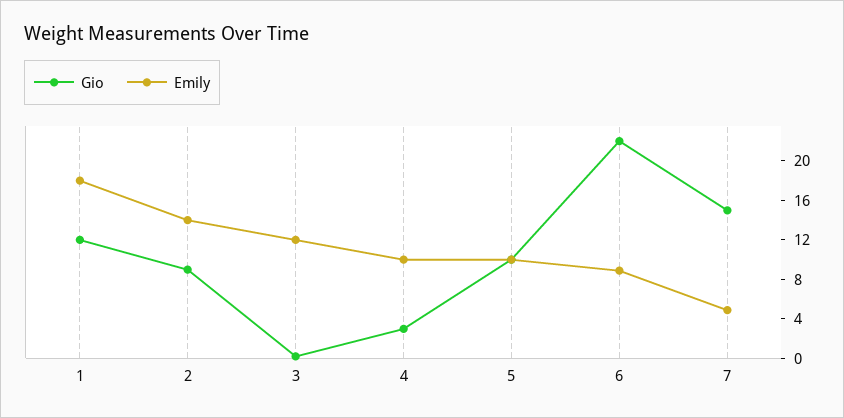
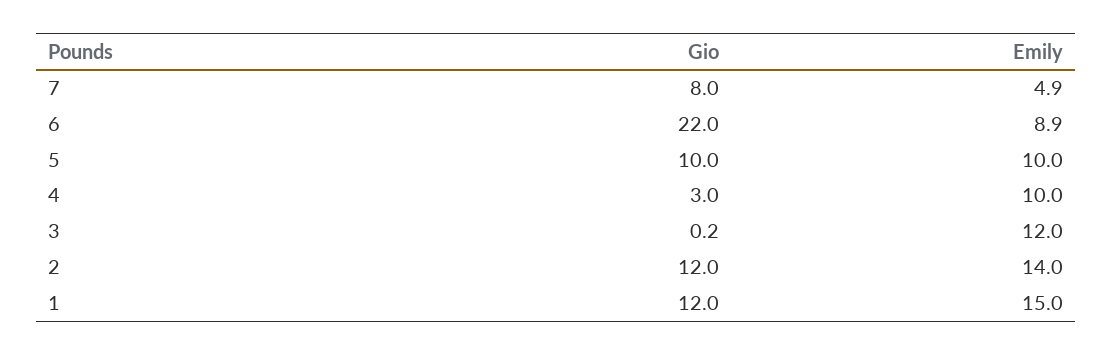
  {
    "Gio": {
      "1": 12,
-     "2": 9,
+     "2": 12,
      "3": 0.2,
      "4": 3,
      "5": 10,
      "6": 22,
-     "7": 15
+     "7": 8
    },
    "Emily": {
-     "1": 18,
+     "1": 15,
      "2": 14,
      "3": 12,
      "4": 10,
      "5": 10,
      "6": 8.9,
      "7": 4.9
    }
  }

